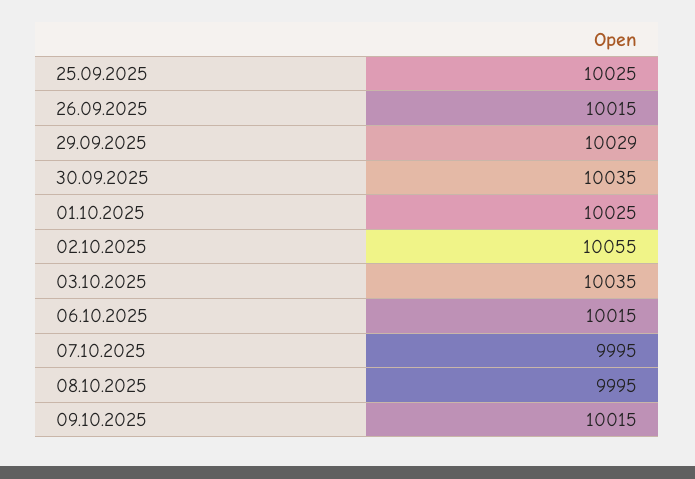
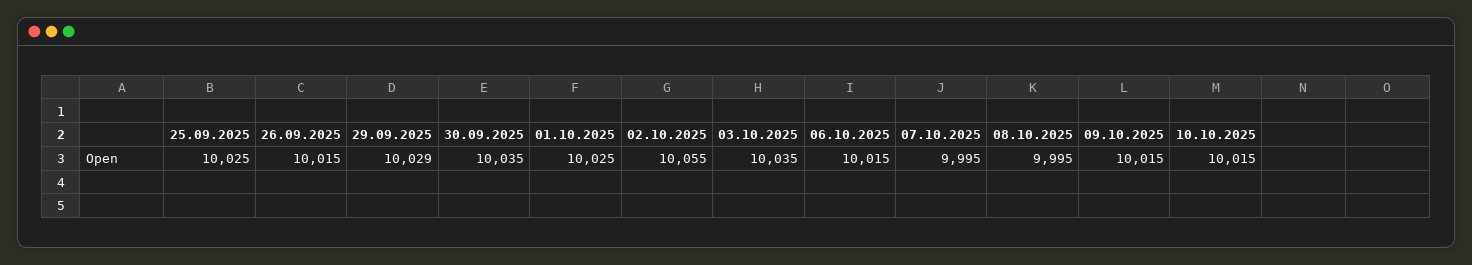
  {
    "25.09.2025": 10025,
    "26.09.2025": 10015,
    "29.09.2025": 10029,
    "30.09.2025": 10035,
    "01.10.2025": 10025,
    "02.10.2025": 10055,
    "03.10.2025": 10035,
    "06.10.2025": 10015,
    "07.10.2025": 9995,
    "08.10.2025": 9995,
-   "09.10.2025": 10015
+   "09.10.2025": 10015,
+   "10.10.2025": 10015
  }

